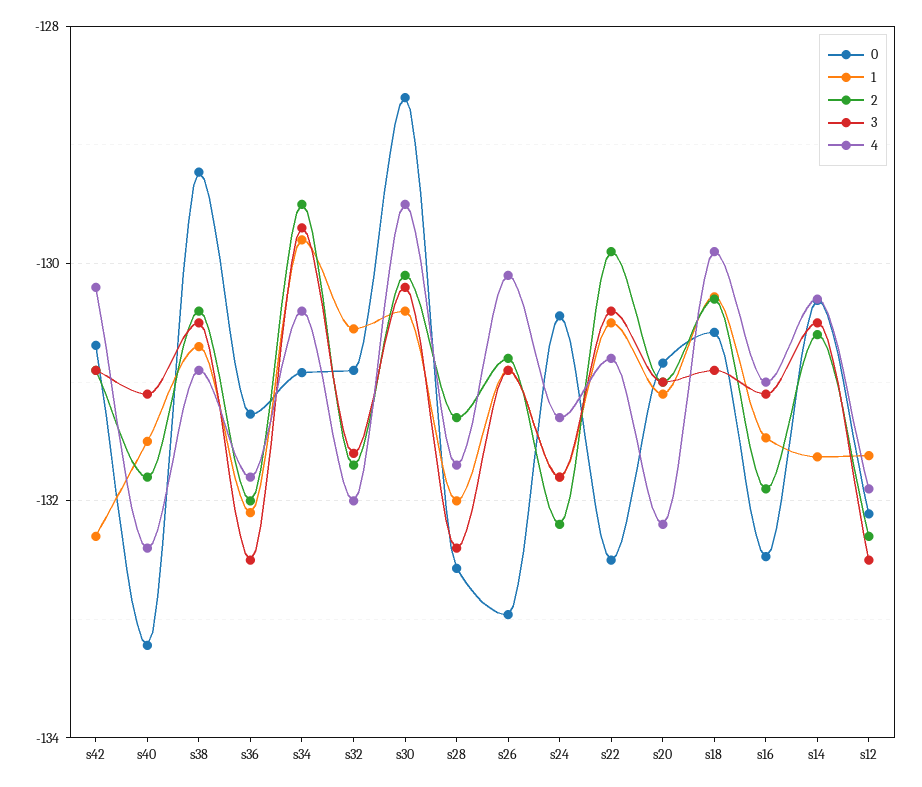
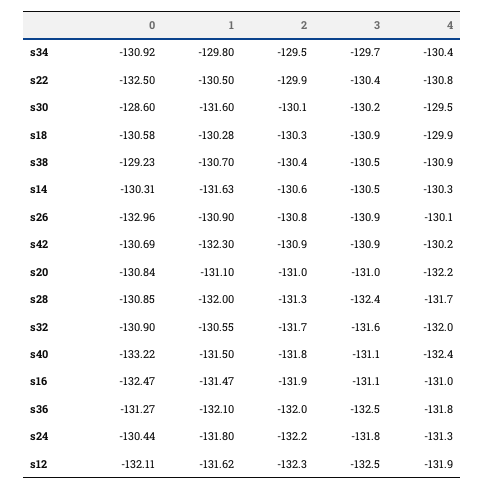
  {
    "0": {
      "s42": -130.69,
      "s40": -133.22,
      "s38": -129.23,
      "s36": -131.27,
      "s34": -130.92,
      "s32": -130.9,
      "s30": -128.6,
-     "s28": -132.6,
+     "s28": -130.85,
      "s26": -132.96,
      "s24": -130.44,
      "s22": -132.5,
      "s20": -130.84,
      "s18": -130.58,
      "s16": -132.47,
      "s14": -130.31,
      "s12": -132.11
    },
    "1": {
      "s42": -132.3,
      "s40": -131.5,
      "s38": -130.7,
      "s36": -132.1,
      "s34": -129.8,
      "s32": -130.55,
-     "s30": -130.4,
+     "s30": -131.6,
      "s28": -132,
      "s26": -130.9,
      "s24": -131.8,
      "s22": -130.5,
      "s20": -131.1,
      "s18": -130.28,
      "s16": -131.47,
      "s14": -131.63,
      "s12": -131.62
    },
    "2": {
      "s42": -130.9,
      "s40": -131.8,
      "s38": -130.4,
      "s36": -132,
      "s34": -129.5,
      "s32": -131.7,
      "s30": -130.1,
      "s28": -131.3,
      "s26": -130.8,
      "s24": -132.2,
      "s22": -129.9,
      "s20": -131,
      "s18": -130.3,
      "s16": -131.9,
      "s14": -130.6,
      "s12": -132.3
    },
    "3": {
      "s42": -130.9,
      "s40": -131.1,
      "s38": -130.5,
      "s36": -132.5,
      "s34": -129.7,
      "s32": -131.6,
      "s30": -130.2,
      "s28": -132.4,
      "s26": -130.9,
      "s24": -131.8,
      "s22": -130.4,
      "s20": -131,
      "s18": -130.9,
      "s16": -131.1,
      "s14": -130.5,
      "s12": -132.5
    },
    "4": {
      "s42": -130.2,
      "s40": -132.4,
      "s38": -130.9,
      "s36": -131.8,
      "s34": -130.4,
      "s32": -132,
      "s30": -129.5,
      "s28": -131.7,
      "s26": -130.1,
      "s24": -131.3,
      "s22": -130.8,
      "s20": -132.2,
      "s18": -129.9,
      "s16": -131,
      "s14": -130.3,
      "s12": -131.9
    }
  }

